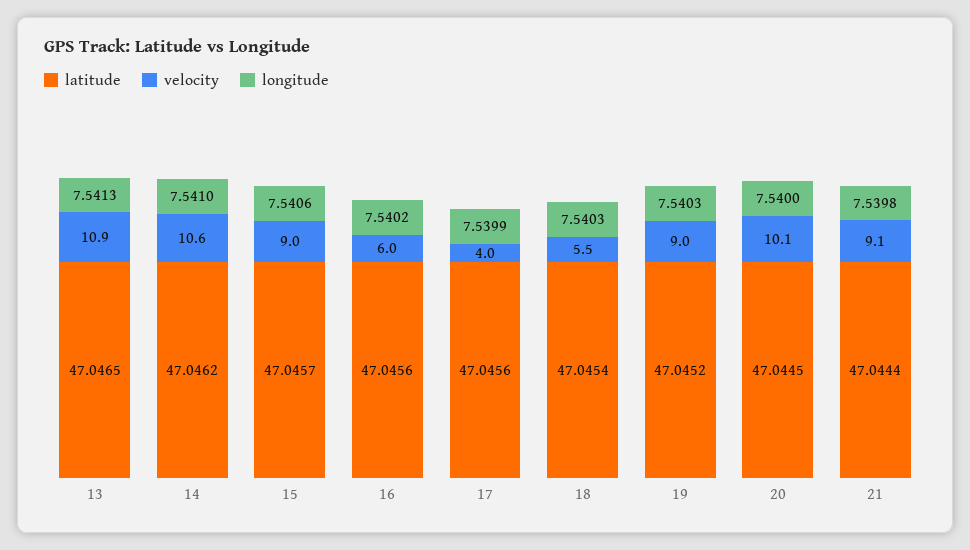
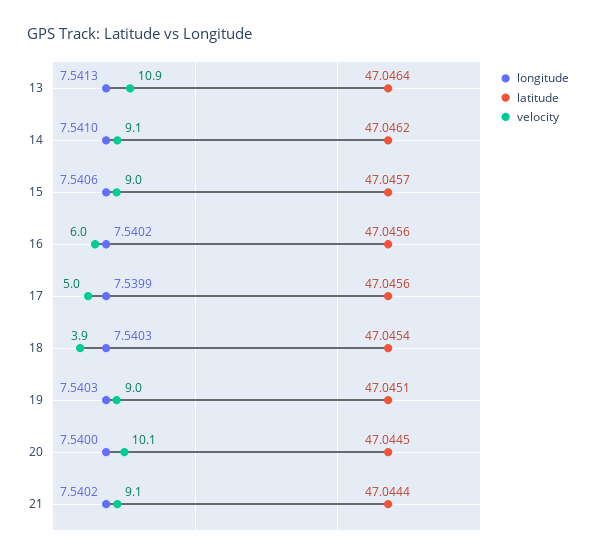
  {
    "latitude": {
-     "13": 47.0465,
+     "13": 47.0464,
      "14": 47.0462,
      "15": 47.0457,
      "16": 47.0456,
      "17": 47.0456,
      "18": 47.0454,
-     "19": 47.0452,
+     "19": 47.0451,
      "20": 47.0445,
      "21": 47.0444
    },
    "velocity": {
      "13": 10.9,
-     "14": 10.6,
+     "14": 9.1,
      "15": 9,
      "16": 6,
-     "17": 4,
+     "17": 5,
-     "18": 5.5,
+     "18": 3.9,
      "19": 9,
      "20": 10.1,
      "21": 9.1
    },
    "longitude": {
      "13": 7.5413,
      "14": 7.541,
      "15": 7.5406,
      "16": 7.5402,
      "17": 7.5399,
      "18": 7.5403,
      "19": 7.5403,
      "20": 7.54,
-     "21": 7.5398
+     "21": 7.5402
    }
  }

